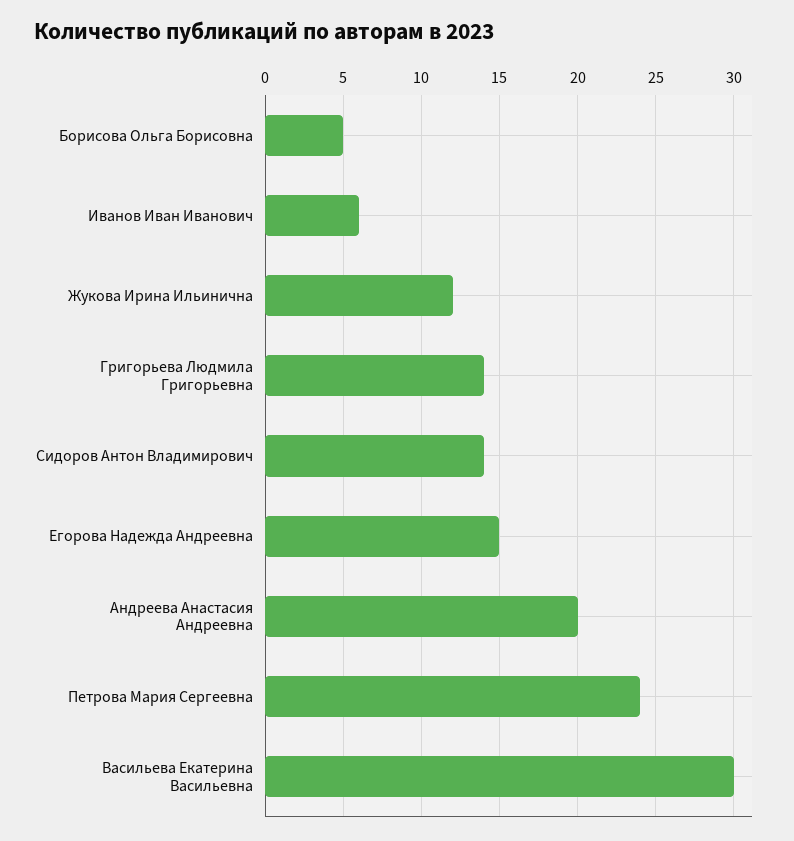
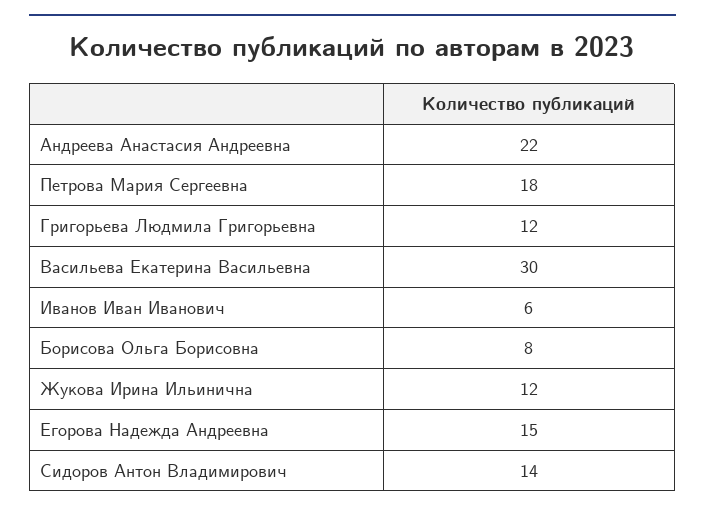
  {
-   "Борисова Ольга Борисовна": 5,
+   "Борисова Ольга Борисовна": 8,
    "Иванов Иван Иванович": 6,
    "Жукова Ирина Ильинична": 12,
-   "Григорьева Людмила Григорьевна": 14,
+   "Григорьева Людмила Григорьевна": 12,
    "Сидоров Антон Владимирович": 14,
    "Егорова Надежда Андреевна": 15,
-   "Андреева Анастасия Андреевна": 20,
+   "Андреева Анастасия Андреевна": 22,
-   "Петрова Мария Сергеевна": 24,
+   "Петрова Мария Сергеевна": 18,
    "Васильева Екатерина Васильевна": 30
  }

